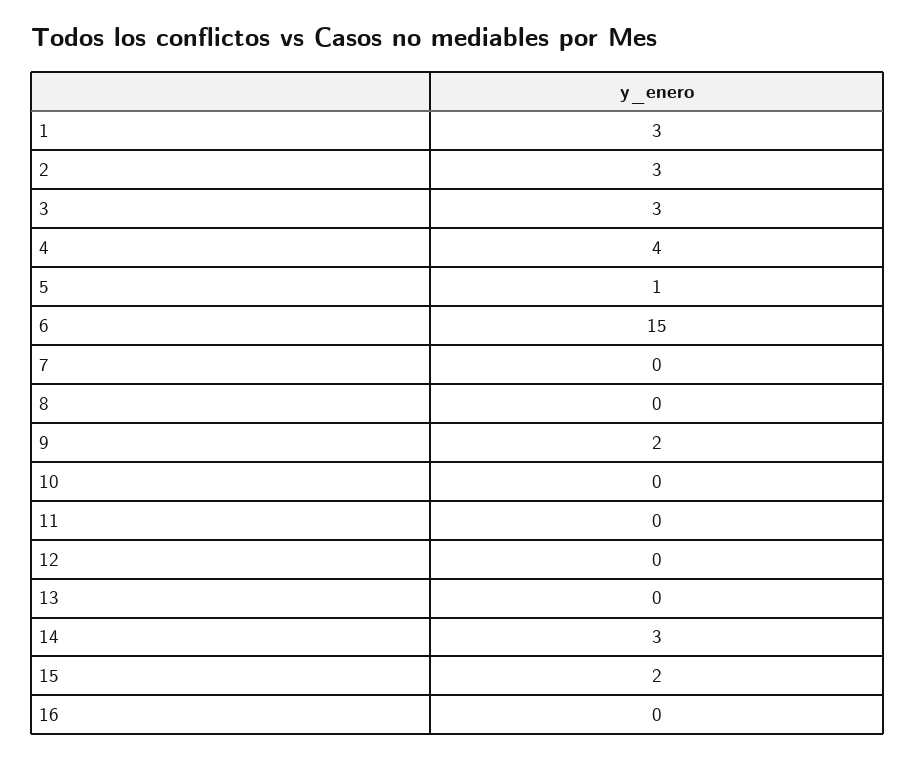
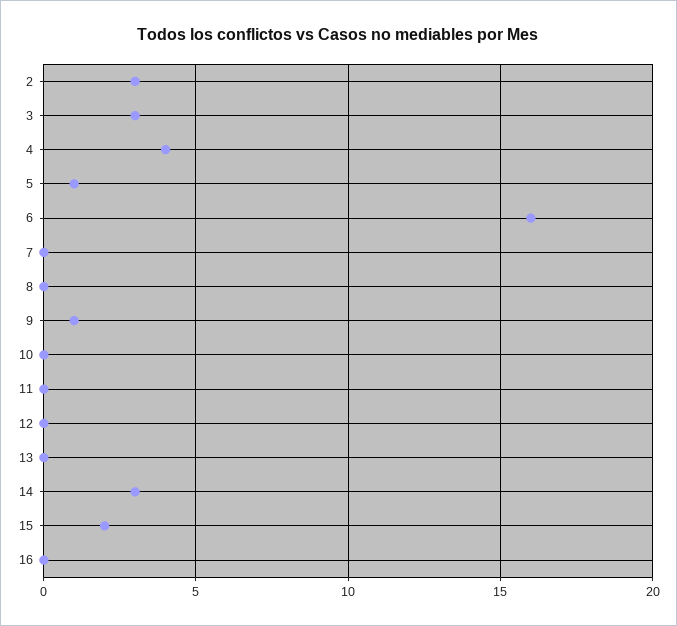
  {
-   "1": 3,
    "2": 3,
    "3": 3,
    "4": 4,
    "5": 1,
-   "6": 15,
+   "6": 16,
    "7": 0,
    "8": 0,
-   "9": 2,
+   "9": 1,
    "10": 0,
    "11": 0,
    "12": 0,
    "13": 0,
    "14": 3,
    "15": 2,
    "16": 0
  }

